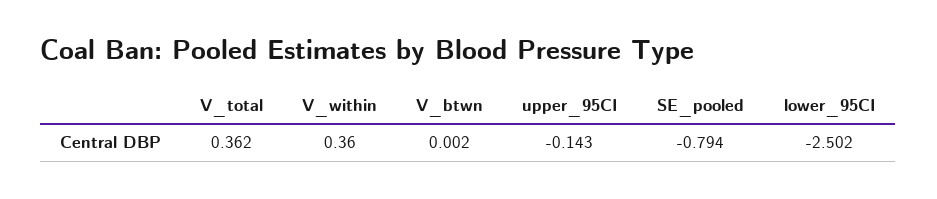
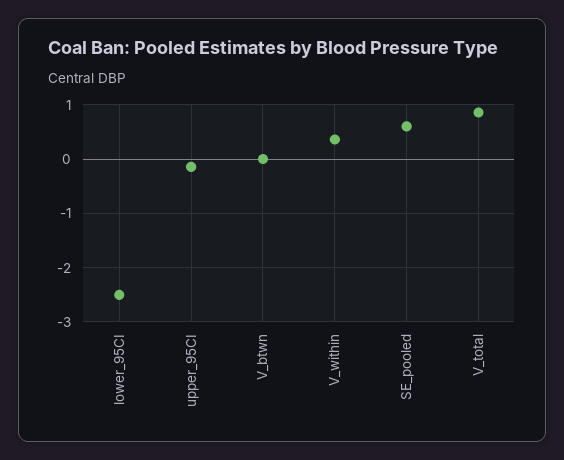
  {
-   "V_total": 0.362,
+   "V_total": 0.8,
    "V_within": 0.36,
    "V_btwn": 0.002,
    "upper_95CI": -0.143,
-   "SE_pooled": -0.794,
+   "SE_pooled": 0.6,
    "lower_95CI": -2.502
  }

